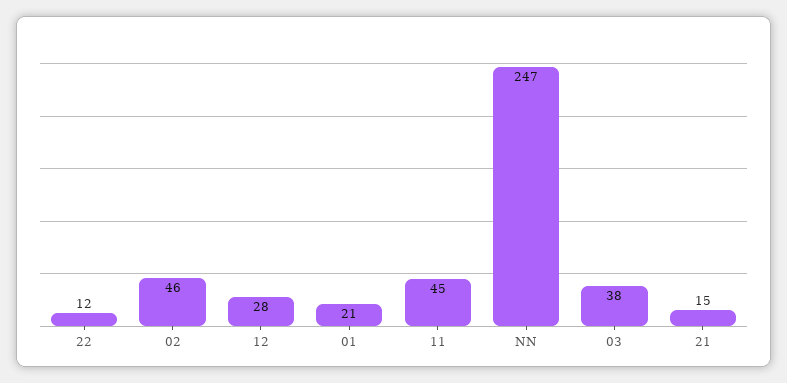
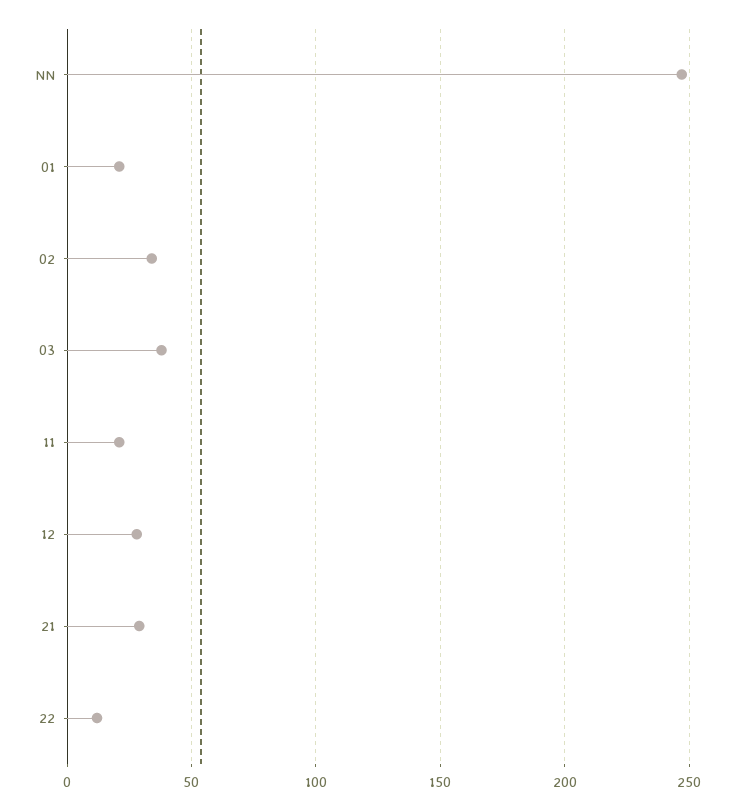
  {
    "22": 12,
-   "02": 46,
+   "02": 35,
    "12": 28,
    "01": 21,
-   "11": 45,
+   "11": 20,
    "NN": 247,
    "03": 38,
-   "21": 15
+   "21": 30
  }

